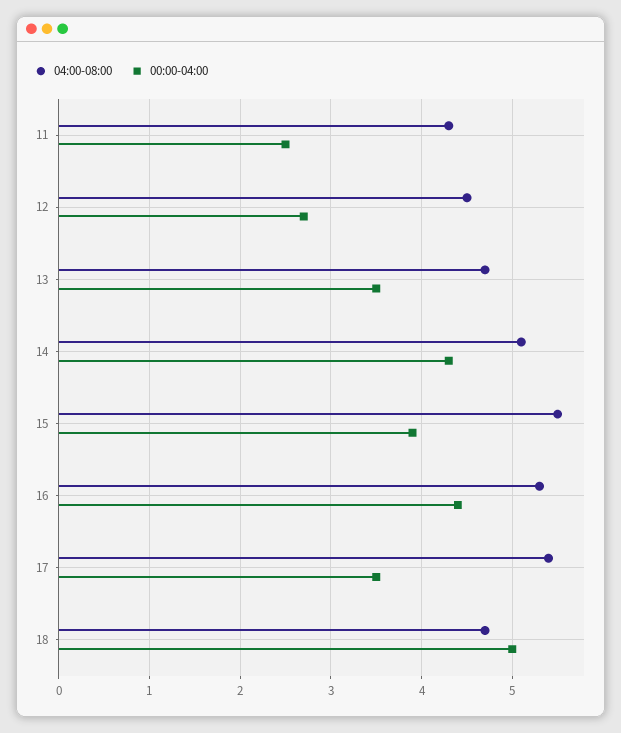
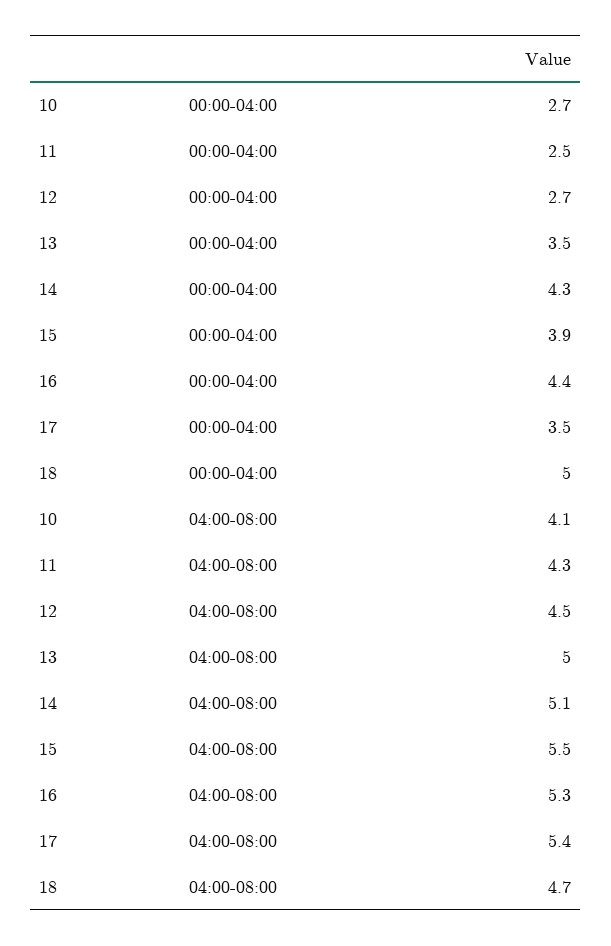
  {
    "04:00-08:00": {
      "11": 4.3,
      "12": 4.5,
-     "13": 4.7,
+     "13": 5,
      "14": 5.1,
      "15": 5.5,
      "16": 5.3,
      "17": 5.4,
-     "18": 4.7
+     "18": 4.7,
+     "10": 4.1
    },
    "00:00-04:00": {
      "11": 2.5,
      "12": 2.7,
      "13": 3.5,
      "14": 4.3,
      "15": 3.9,
      "16": 4.4,
      "17": 3.5,
-     "18": 5
+     "18": 5,
+     "10": 2.7
    }
  }

